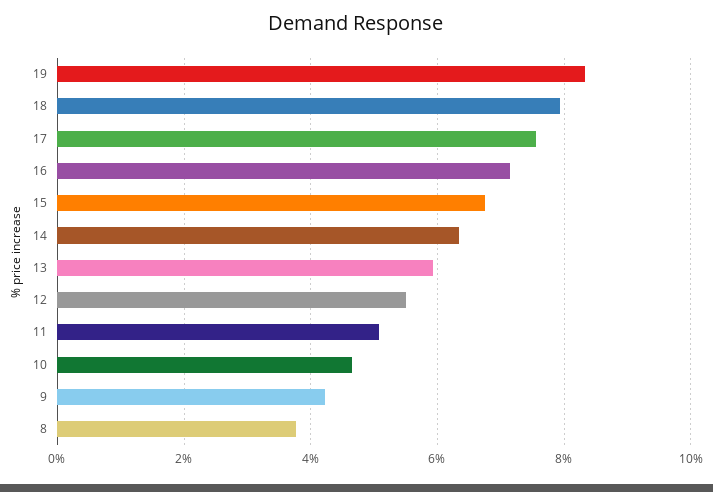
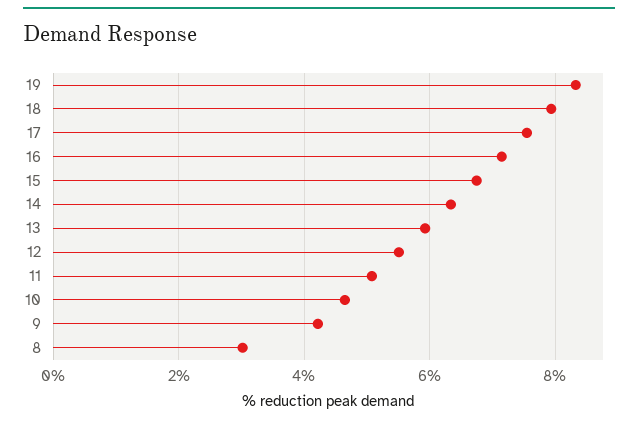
  {
    "19": 8.4,
    "18": 8,
    "17": 7.6,
    "16": 7.2,
    "15": 6.8,
    "14": 6.4,
    "13": 6,
    "12": 5.6,
    "11": 5,
    "10": 4.6,
    "9": 4.2,
-   "8": 3.8
+   "8": 3
  }

